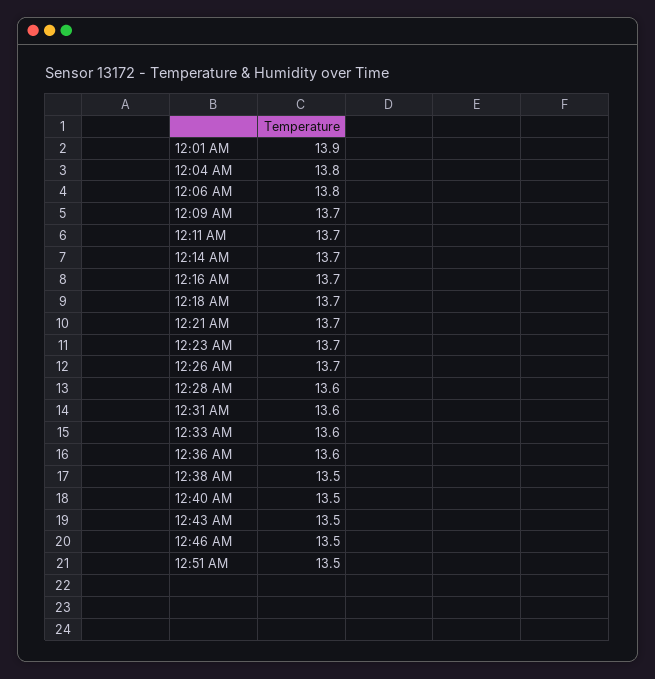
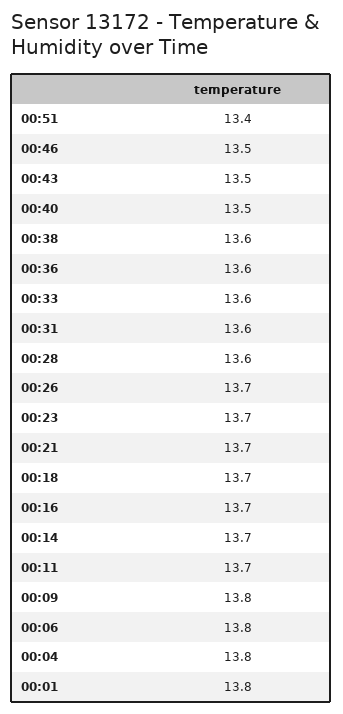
  {
-   "12:01 AM": 13.9,
+   "12:01 AM": 13.8,
    "12:04 AM": 13.8,
    "12:06 AM": 13.8,
-   "12:09 AM": 13.7,
+   "12:09 AM": 13.8,
    "12:11 AM": 13.7,
    "12:14 AM": 13.7,
    "12:16 AM": 13.7,
    "12:18 AM": 13.7,
    "12:21 AM": 13.7,
    "12:23 AM": 13.7,
    "12:26 AM": 13.7,
    "12:28 AM": 13.6,
    "12:31 AM": 13.6,
    "12:33 AM": 13.6,
    "12:36 AM": 13.6,
-   "12:38 AM": 13.5,
+   "12:38 AM": 13.6,
    "12:40 AM": 13.5,
    "12:43 AM": 13.5,
    "12:46 AM": 13.5,
-   "12:51 AM": 13.5
+   "12:51 AM": 13.4
  }

